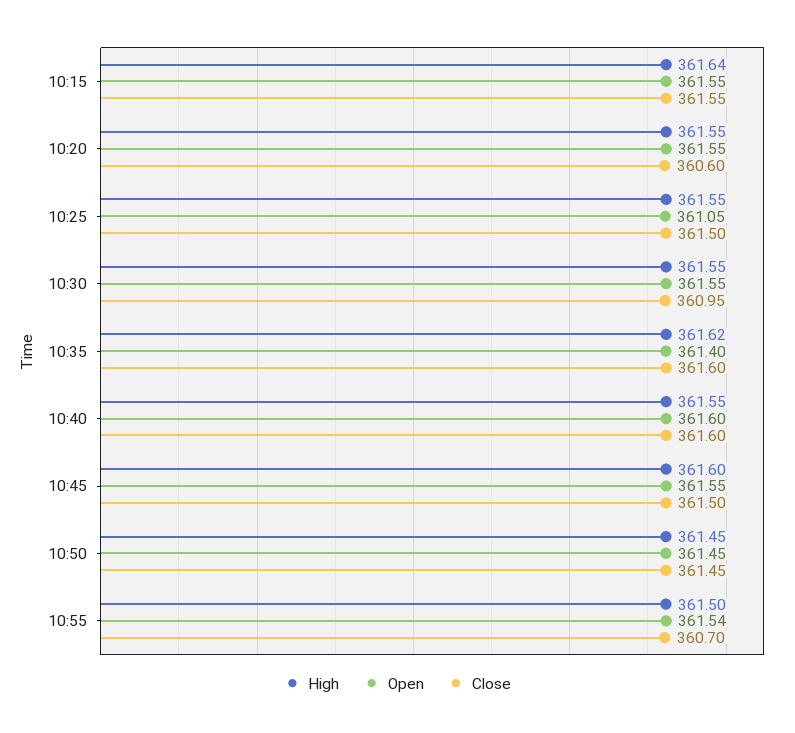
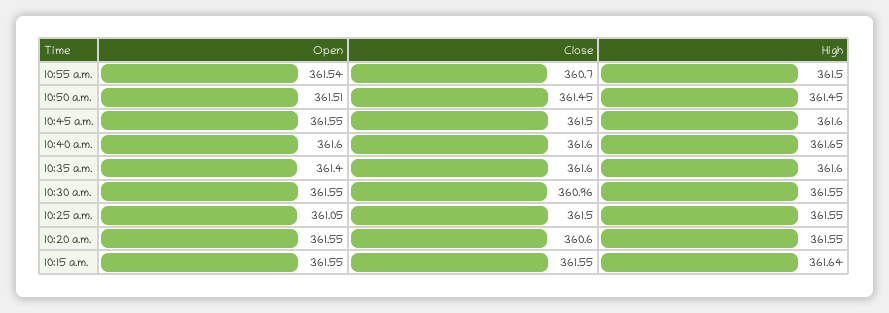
  {
    "High": {
      "10:15": 361.64,
      "10:20": 361.55,
      "10:25": 361.55,
      "10:30": 361.55,
-     "10:35": 361.62,
+     "10:35": 361.6,
-     "10:40": 361.55,
+     "10:40": 361.65,
      "10:45": 361.6,
      "10:50": 361.45,
      "10:55": 361.5
    },
    "Open": {
      "10:15": 361.55,
      "10:20": 361.55,
      "10:25": 361.05,
      "10:30": 361.55,
      "10:35": 361.4,
      "10:40": 361.6,
      "10:45": 361.55,
-     "10:50": 361.45,
+     "10:50": 361.51,
      "10:55": 361.54
    },
    "Close": {
      "10:15": 361.55,
      "10:20": 360.6,
      "10:25": 361.5,
-     "10:30": 360.95,
+     "10:30": 360.96,
      "10:35": 361.6,
      "10:40": 361.6,
      "10:45": 361.5,
      "10:50": 361.45,
      "10:55": 360.7
    }
  }

